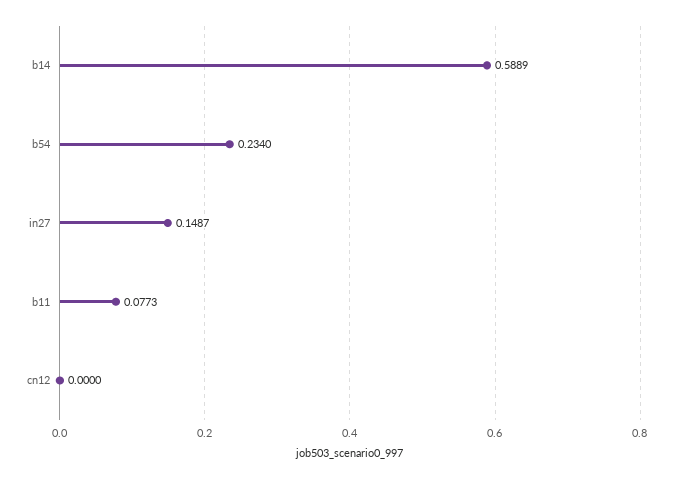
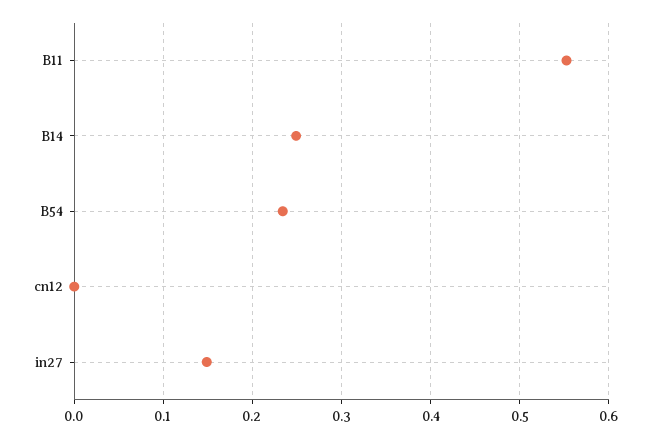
  {
-   "b14": 0.5889,
+   "b14": 0.25,
    "b54": 0.234,
    "in27": 0.1487,
-   "b11": 0.0773,
+   "b11": 0.55,
    "cn12": 0
  }

